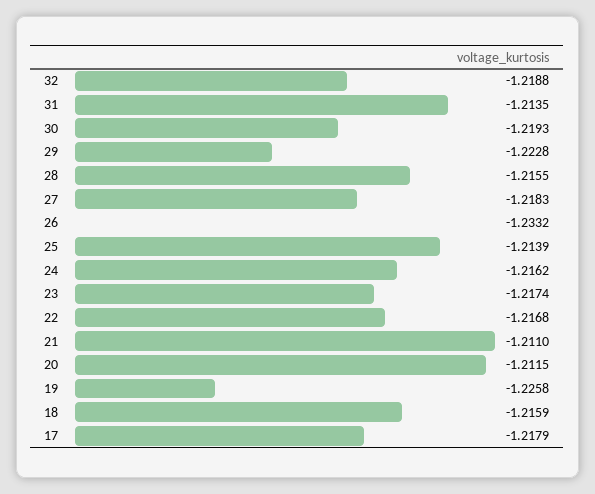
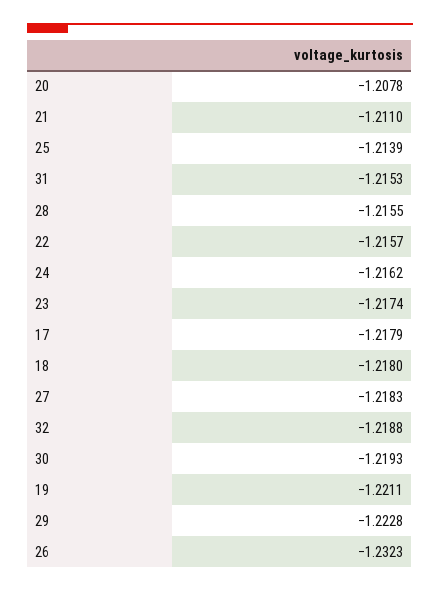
  {
    "32": -1.2188,
-   "31": -1.2135,
+   "31": -1.2153,
    "30": -1.2193,
    "29": -1.2228,
    "28": -1.2155,
    "27": -1.2183,
-   "26": -1.2332,
+   "26": -1.2323,
    "25": -1.2139,
    "24": -1.2162,
    "23": -1.2174,
-   "22": -1.2168,
+   "22": -1.2157,
    "21": -1.211,
-   "20": -1.2115,
+   "20": -1.2078,
-   "19": -1.2258,
+   "19": -1.2211,
-   "18": -1.2159,
+   "18": -1.218,
    "17": -1.2179
  }

